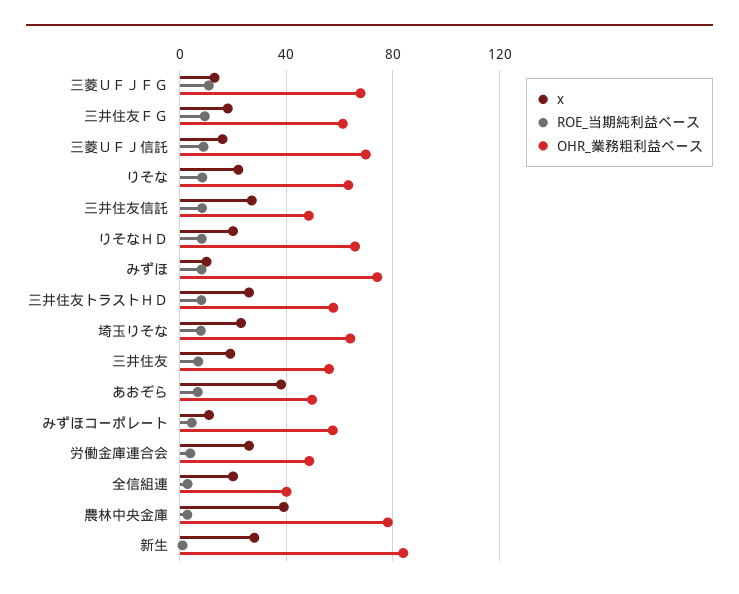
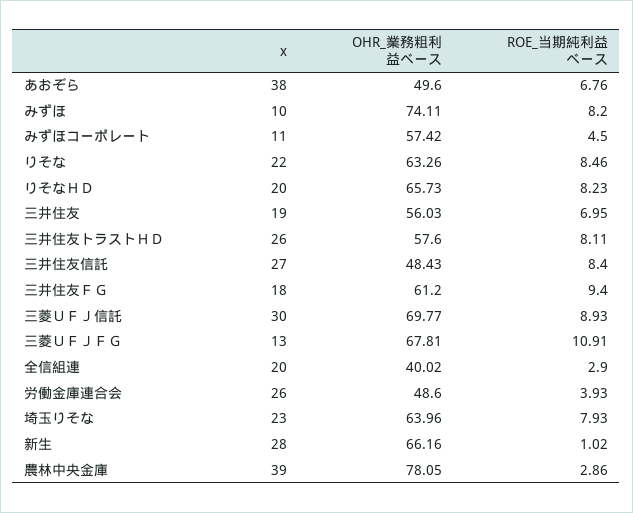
  {
    "x": {
      "三菱ＵＦＪＦＧ": 13,
      "三井住友ＦＧ": 18,
-     "三菱ＵＦＪ信託": 15,
+     "三菱ＵＦＪ信託": 30,
      "りそな": 22,
      "三井住友信託": 27,
      "りそなＨＤ": 20,
      "みずほ": 10,
      "三井住友トラストＨＤ": 26,
      "埼玉りそな": 23,
      "三井住友": 19,
      "あおぞら": 38,
      "みずほコーポレート": 11,
      "労働金庫連合会": 26,
      "全信組連": 20,
      "農林中央金庫": 39,
      "新生": 28
    },
    "ROE_当期純利益ベース": {
      "三菱ＵＦＪＦＧ": 10.91,
      "三井住友ＦＧ": 9.4,
      "三菱ＵＦＪ信託": 8.93,
      "りそな": 8.46,
      "三井住友信託": 8.4,
      "りそなＨＤ": 8.23,
      "みずほ": 8.2,
      "三井住友トラストＨＤ": 8.11,
      "埼玉りそな": 7.93,
      "三井住友": 6.95,
      "あおぞら": 6.76,
      "みずほコーポレート": 4.5,
      "労働金庫連合会": 3.93,
      "全信組連": 2.9,
      "農林中央金庫": 2.86,
      "新生": 1.02
    },
    "OHR_業務粗利益ベース": {
      "三菱ＵＦＪＦＧ": 67.81,
      "三井住友ＦＧ": 61.2,
      "三菱ＵＦＪ信託": 69.77,
      "りそな": 63.26,
      "三井住友信託": 48.43,
      "りそなＨＤ": 65.73,
      "みずほ": 74.11,
      "三井住友トラストＨＤ": 57.6,
      "埼玉りそな": 63.96,
      "三井住友": 56.03,
      "あおぞら": 49.6,
      "みずほコーポレート": 57.42,
      "労働金庫連合会": 48.6,
      "全信組連": 40.02,
      "農林中央金庫": 78.05,
-     "新生": 85
+     "新生": 66.16
    }
  }

